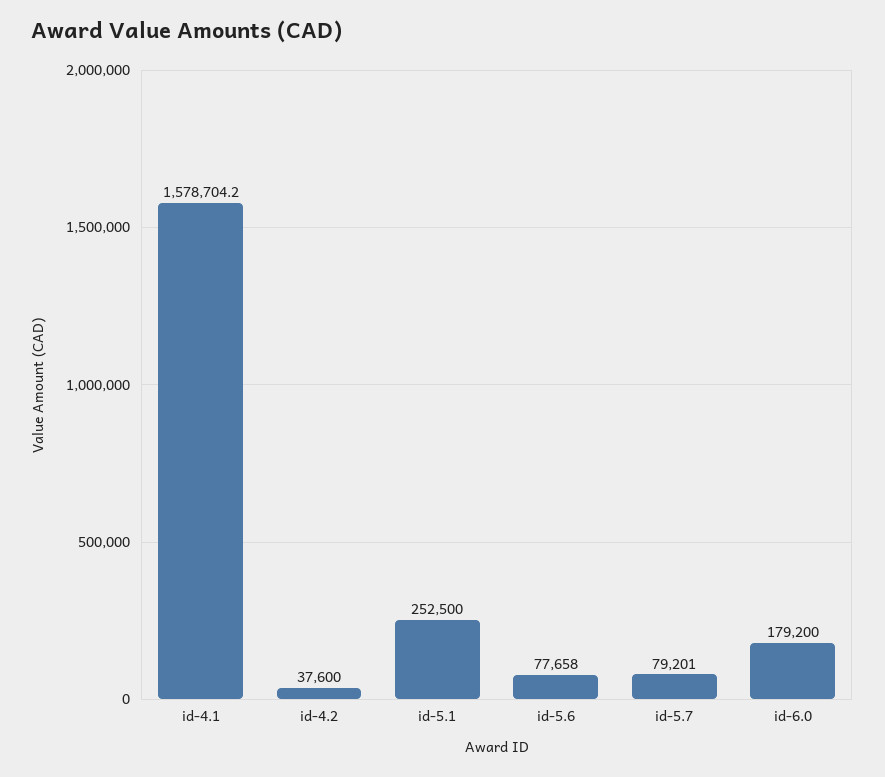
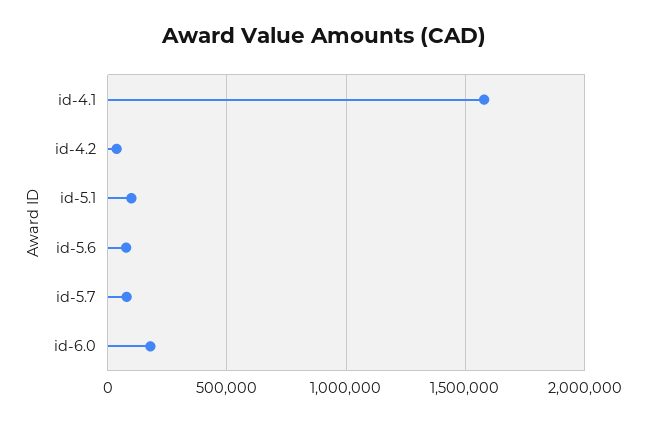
  {
    "id-4.1": 1578704.2,
    "id-4.2": 37600,
-   "id-5.1": 252500,
+   "id-5.1": 100000,
    "id-5.6": 77658,
    "id-5.7": 79201,
    "id-6.0": 179200
  }

